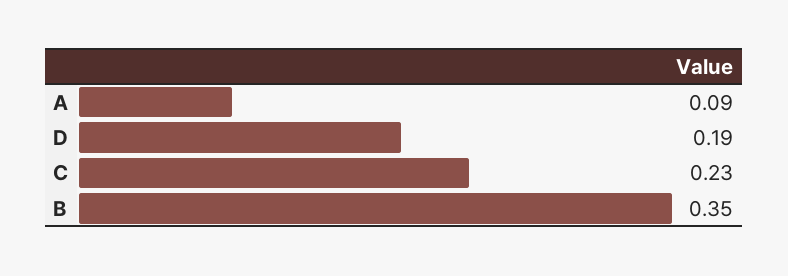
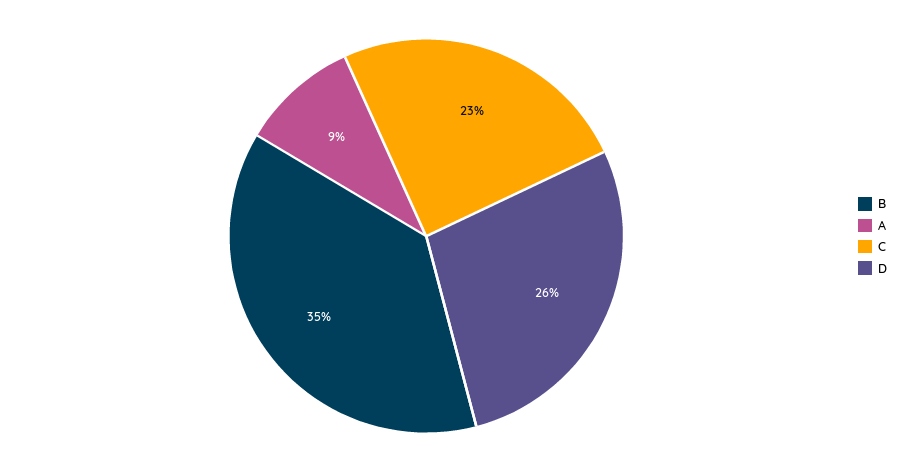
  {
    "A": 0.09,
-   "D": 0.19,
+   "D": 0.26,
    "C": 0.23,
    "B": 0.35
  }

